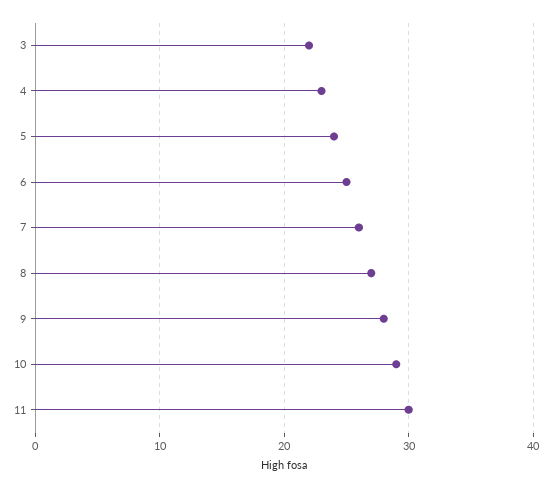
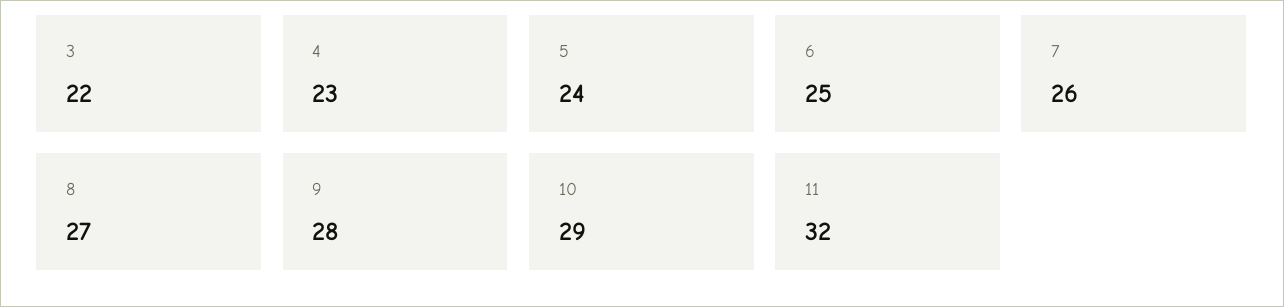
  {
    "3": 22,
    "4": 23,
    "5": 24,
    "6": 25,
    "7": 26,
    "8": 27,
    "9": 28,
    "10": 29,
-   "11": 30
+   "11": 32
  }

